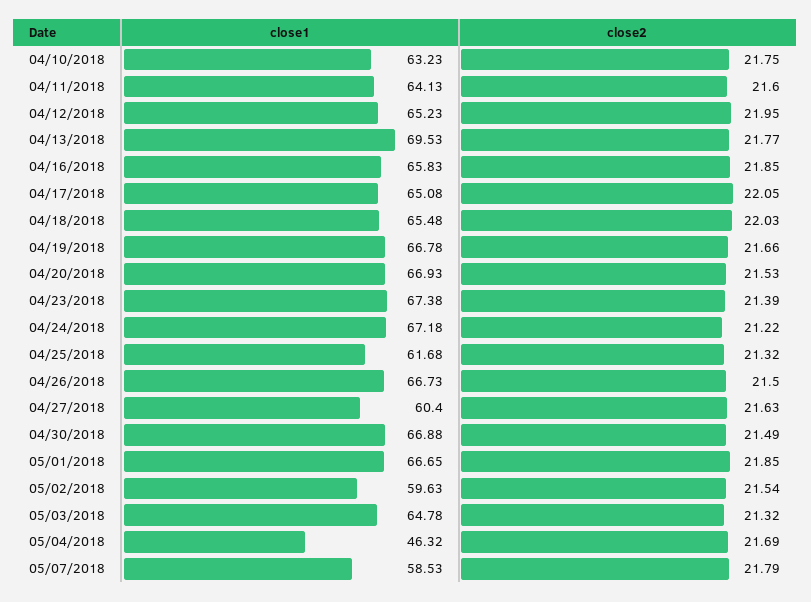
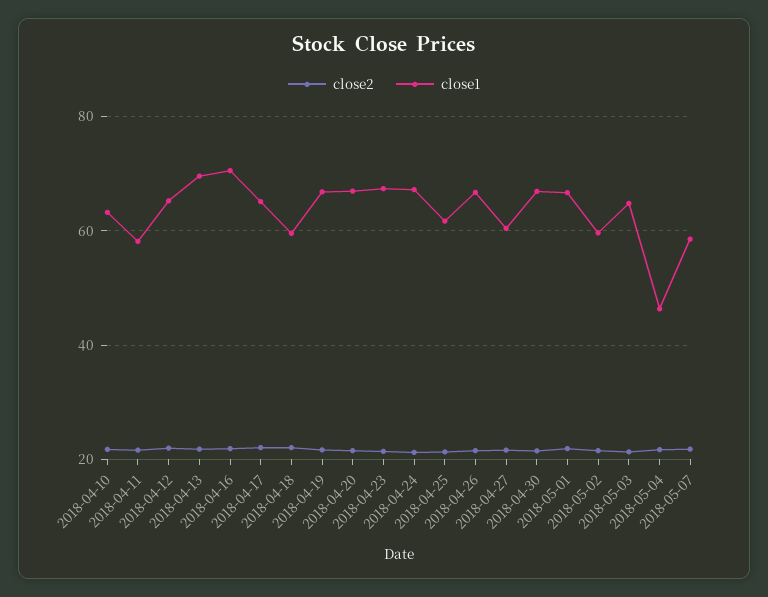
  {
    "close1": {
      "04/10/2018": 63.23,
-     "04/11/2018": 64.13,
+     "04/11/2018": 58,
      "04/12/2018": 65.23,
      "04/13/2018": 69.53,
-     "04/16/2018": 65.83,
+     "04/16/2018": 70,
      "04/17/2018": 65.08,
-     "04/18/2018": 65.48,
+     "04/18/2018": 60,
      "04/19/2018": 66.78,
      "04/20/2018": 66.93,
      "04/23/2018": 67.38,
      "04/24/2018": 67.18,
      "04/25/2018": 61.68,
      "04/26/2018": 66.73,
      "04/27/2018": 60.4,
      "04/30/2018": 66.88,
      "05/01/2018": 66.65,
      "05/02/2018": 59.63,
      "05/03/2018": 64.78,
      "05/04/2018": 46.32,
      "05/07/2018": 58.53
    },
    "close2": {
      "04/10/2018": 21.75,
      "04/11/2018": 21.6,
      "04/12/2018": 21.95,
      "04/13/2018": 21.77,
      "04/16/2018": 21.85,
      "04/17/2018": 22.05,
      "04/18/2018": 22.03,
      "04/19/2018": 21.66,
      "04/20/2018": 21.53,
      "04/23/2018": 21.39,
      "04/24/2018": 21.22,
      "04/25/2018": 21.32,
      "04/26/2018": 21.5,
      "04/27/2018": 21.63,
      "04/30/2018": 21.49,
      "05/01/2018": 21.85,
      "05/02/2018": 21.54,
      "05/03/2018": 21.32,
      "05/04/2018": 21.69,
      "05/07/2018": 21.79
    }
  }

